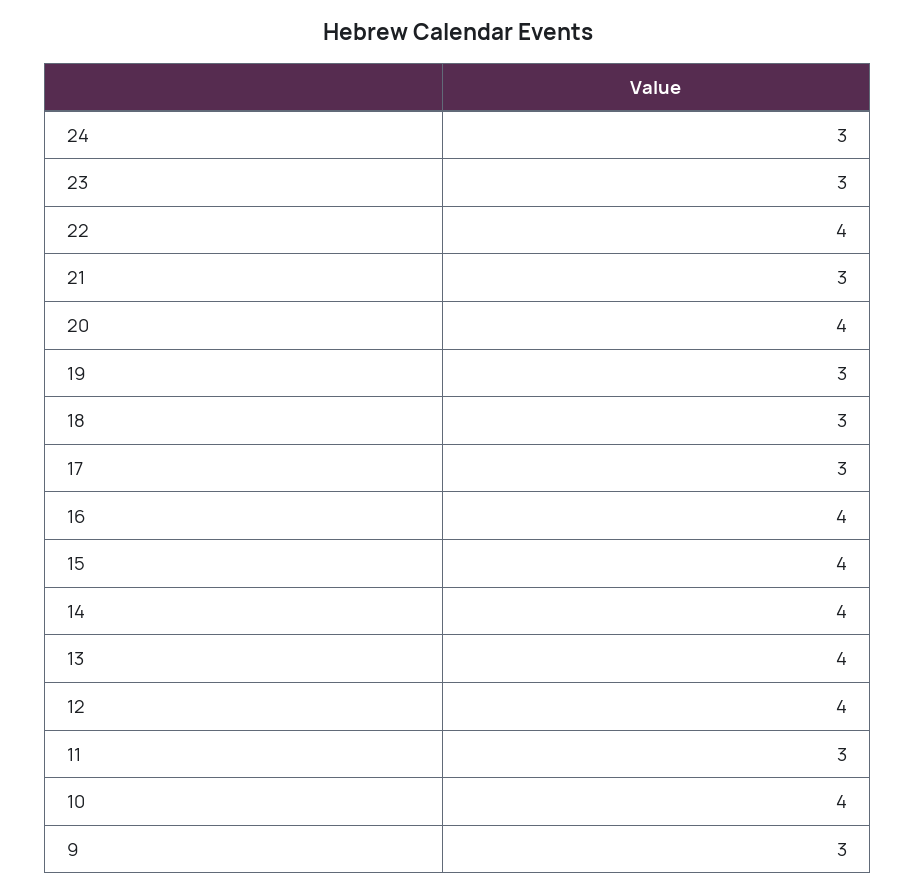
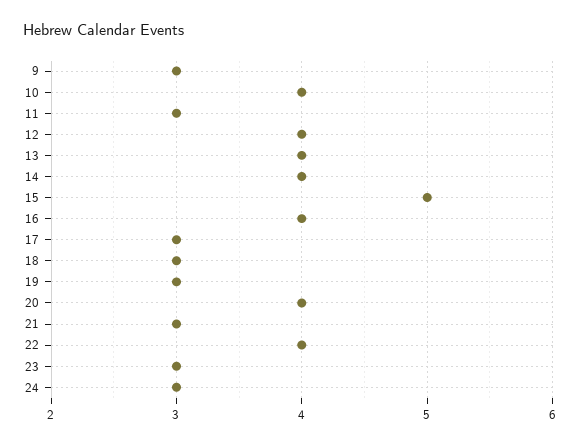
  {
    "24": 3,
    "23": 3,
    "22": 4,
    "21": 3,
    "20": 4,
    "19": 3,
    "18": 3,
    "17": 3,
    "16": 4,
-   "15": 4,
+   "15": 5,
    "14": 4,
    "13": 4,
    "12": 4,
    "11": 3,
    "10": 4,
    "9": 3
  }

